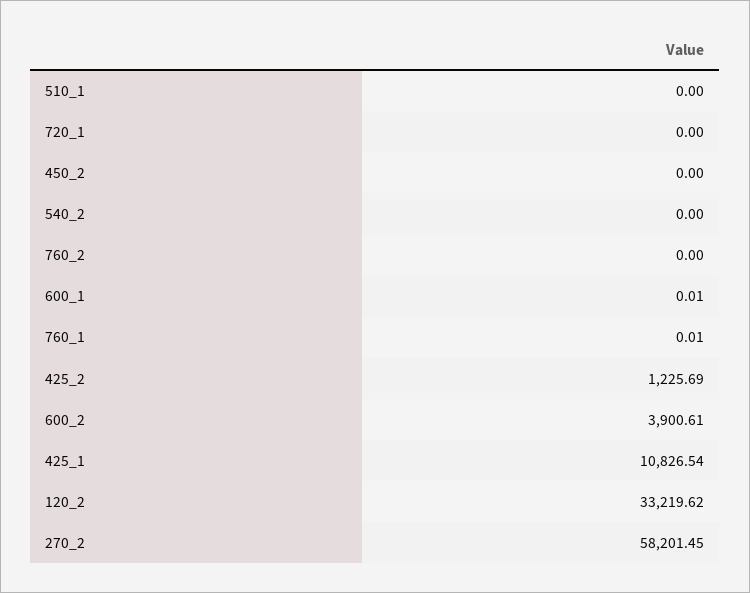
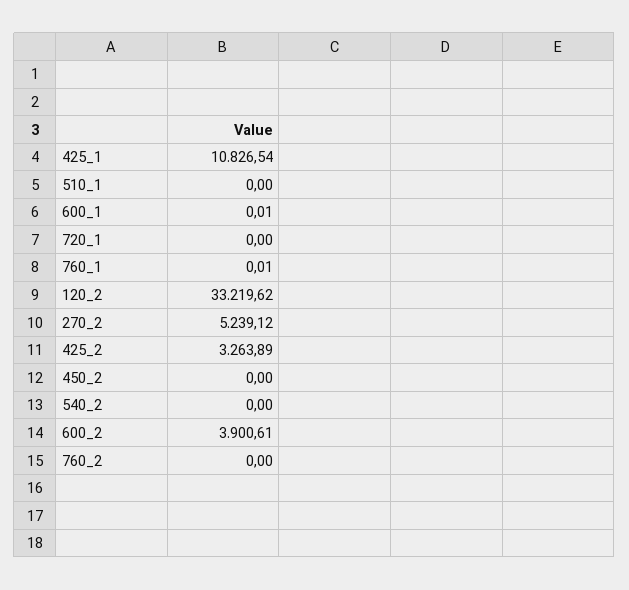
  {
    "510_1": 0,
    "720_1": 0,
    "450_2": 0,
    "540_2": 0,
    "760_2": 0,
    "600_1": 0.01,
    "760_1": 0.01,
-   "425_2": 1225.69,
+   "425_2": 3263.89,
    "600_2": 3900.61,
    "425_1": 10826.54,
    "120_2": 33219.62,
-   "270_2": 58201.45
+   "270_2": 5239.12
  }

